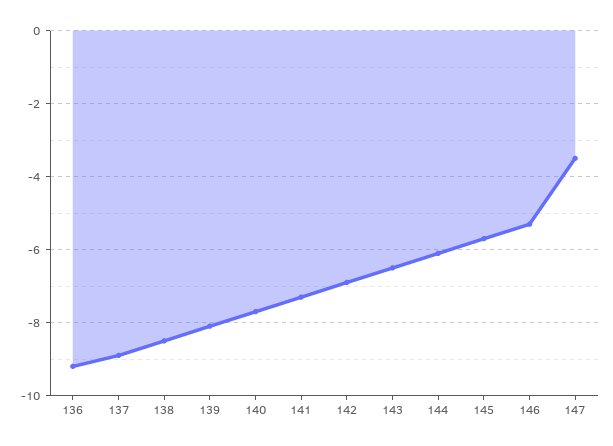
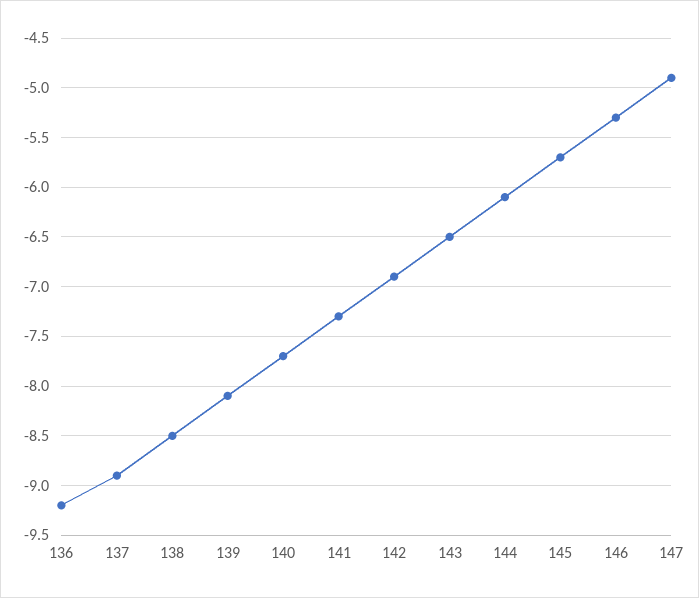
  {
    "136": -9.2,
    "137": -8.9,
    "138": -8.5,
    "139": -8.1,
    "140": -7.7,
    "141": -7.3,
    "142": -6.9,
    "143": -6.5,
    "144": -6.1,
    "145": -5.7,
    "146": -5.3,
-   "147": -3.5
+   "147": -4.9
  }

